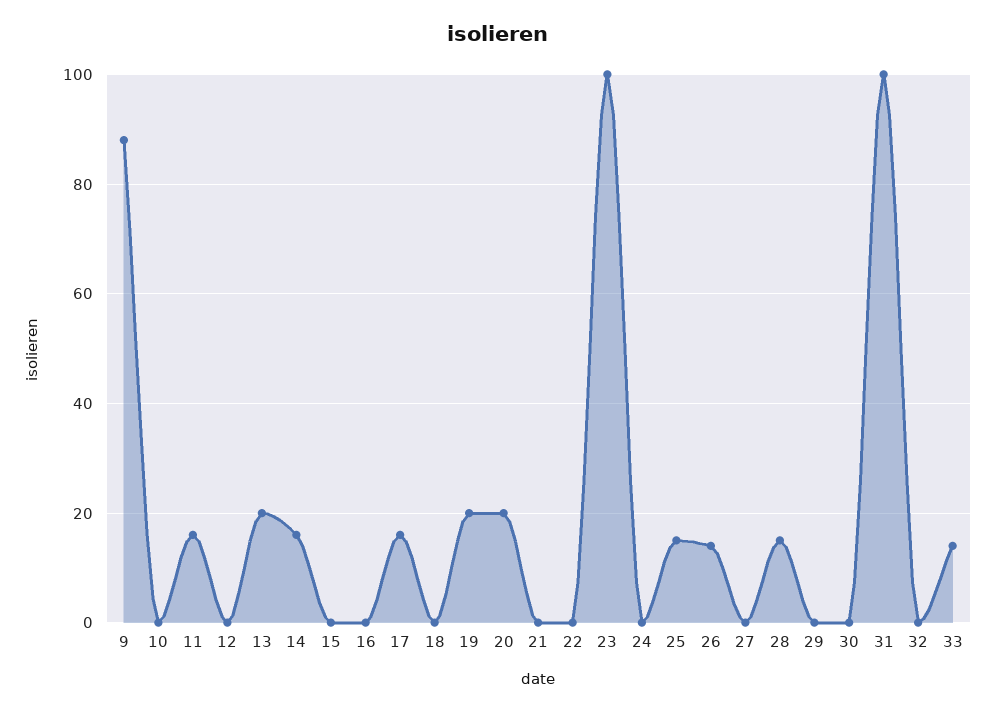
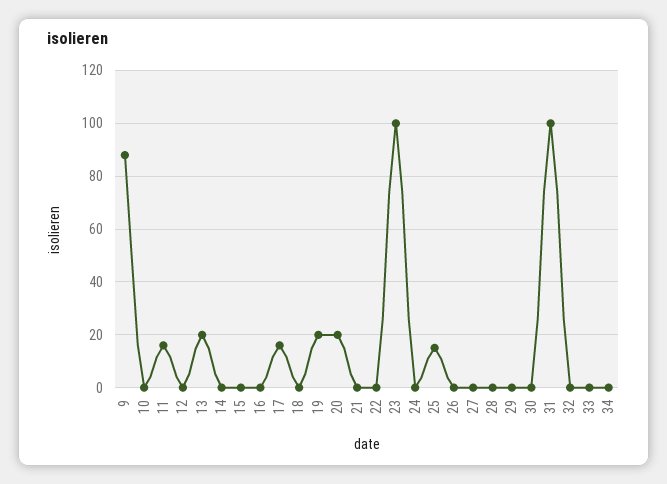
  {
    "9": 90,
    "10": 0,
    "11": 15,
    "12": 0,
    "13": 20,
-   "14": 15,
+   "14": 0,
    "15": 0,
    "16": 0,
    "17": 15,
    "18": 0,
    "19": 20,
    "20": 20,
    "21": 0,
    "22": 0,
    "23": 100,
    "24": 0,
    "25": 15,
-   "26": 15,
+   "26": 0,
    "27": 0,
-   "28": 15,
+   "28": 0,
    "29": 0,
    "30": 0,
    "31": 100,
    "32": 0,
-   "33": 15
+   "33": 0,
+   "34": 0
  }

